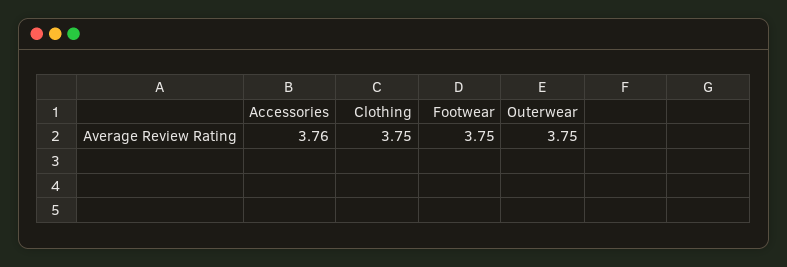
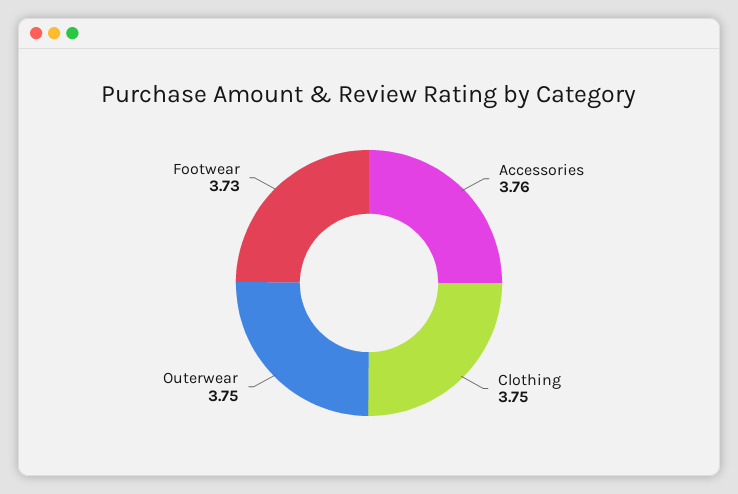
  {
    "Accessories": 3.76,
    "Clothing": 3.75,
-   "Footwear": 3.75,
+   "Footwear": 3.73,
    "Outerwear": 3.75
  }

